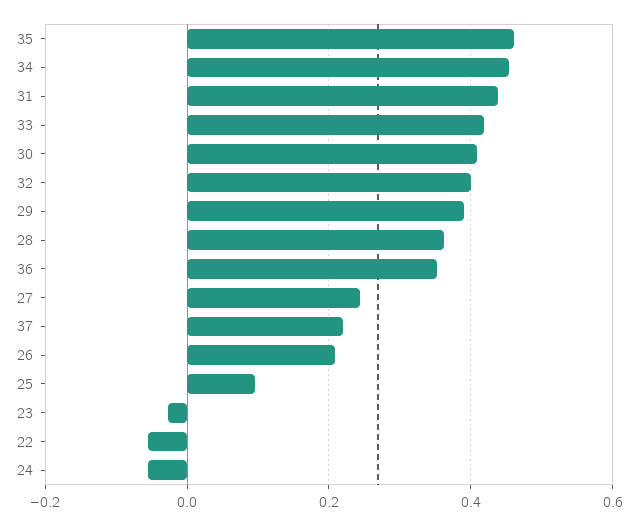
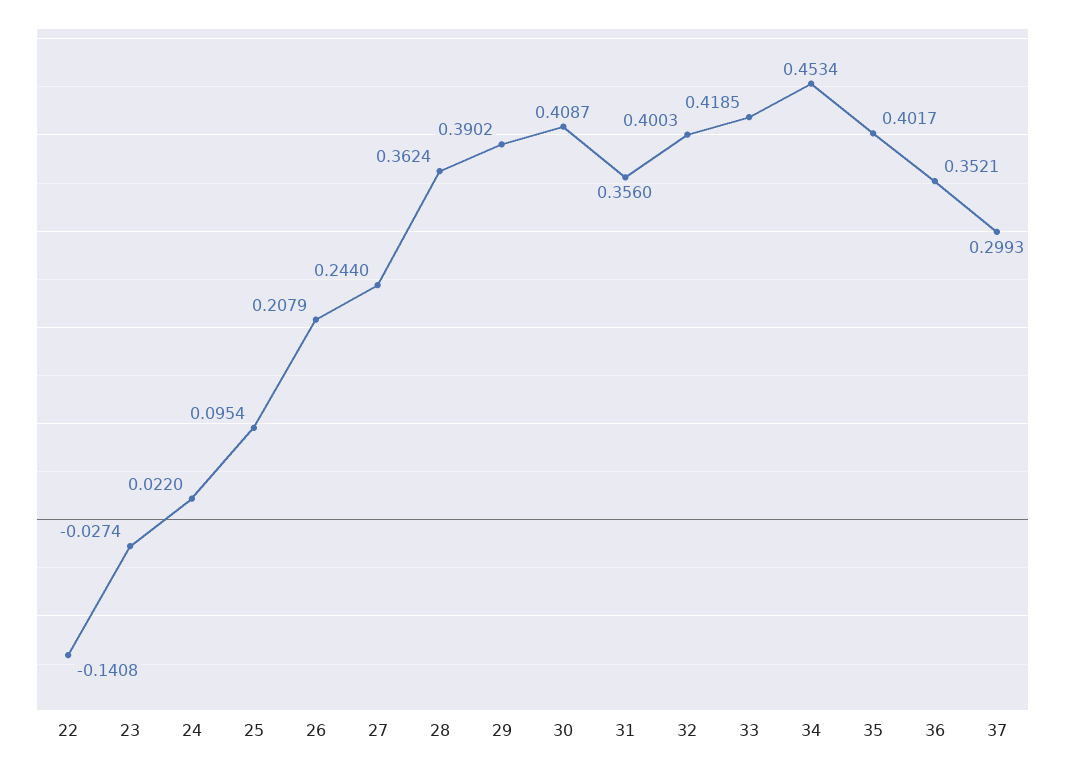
  {
-   "35": 0.46,
+   "35": 0.4017,
    "34": 0.4534,
-   "31": 0.44,
+   "31": 0.356,
    "33": 0.4185,
    "30": 0.4087,
    "32": 0.4003,
    "29": 0.3902,
    "28": 0.3624,
    "36": 0.3521,
    "27": 0.244,
-   "37": 0.22,
+   "37": 0.2993,
    "26": 0.2079,
    "25": 0.0954,
    "23": -0.0274,
-   "22": -0.06,
+   "22": -0.1408,
-   "24": -0.06
+   "24": 0.022
  }

